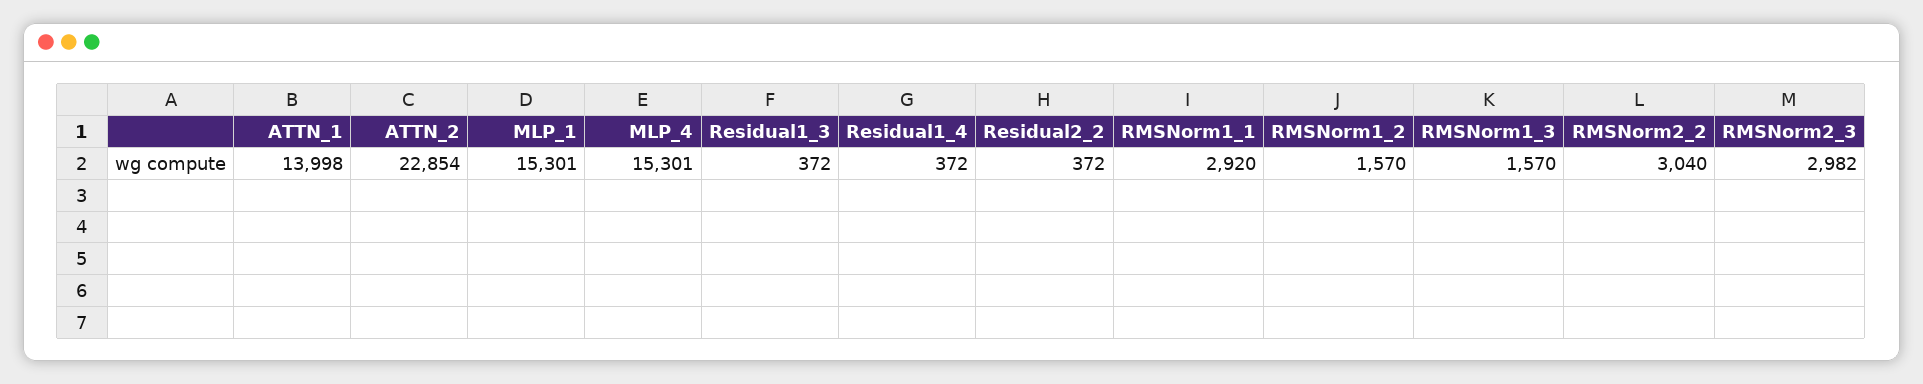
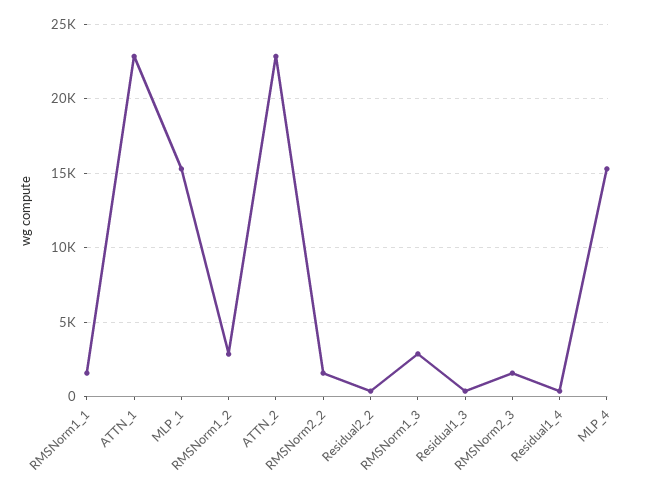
  {
-   "ATTN_1": 13998,
+   "ATTN_1": 23000,
    "ATTN_2": 22854,
    "MLP_1": 15301,
    "MLP_4": 15301,
    "Residual1_3": 372,
    "Residual1_4": 372,
    "Residual2_2": 372,
-   "RMSNorm1_1": 2920,
+   "RMSNorm1_1": 1500,
-   "RMSNorm1_2": 1570,
+   "RMSNorm1_2": 3000,
-   "RMSNorm1_3": 1570,
+   "RMSNorm1_3": 3000,
-   "RMSNorm2_2": 3040,
+   "RMSNorm2_2": 1500,
-   "RMSNorm2_3": 2982
+   "RMSNorm2_3": 1500
  }

